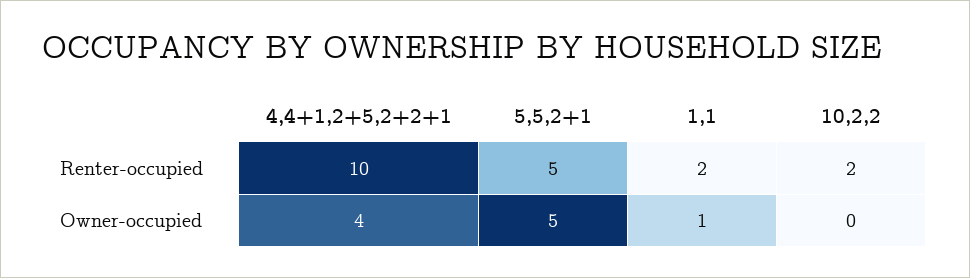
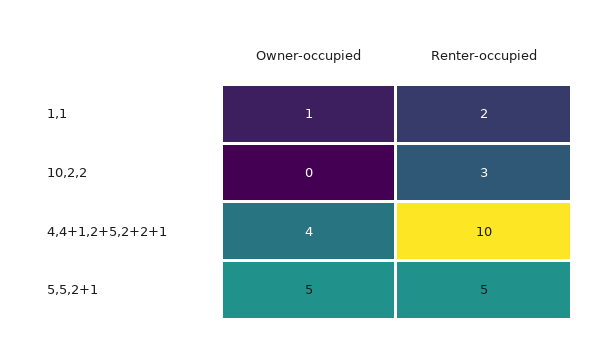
  {
    "4,4+1,2+5,2+2+1": {
      "Renter-occupied": 10,
      "Owner-occupied": 4
    },
    "5,5,2+1": {
      "Renter-occupied": 5,
      "Owner-occupied": 5
    },
    "1,1": {
      "Renter-occupied": 2,
      "Owner-occupied": 1
    },
    "10,2,2": {
-     "Renter-occupied": 2,
+     "Renter-occupied": 3,
      "Owner-occupied": 0
    }
  }

